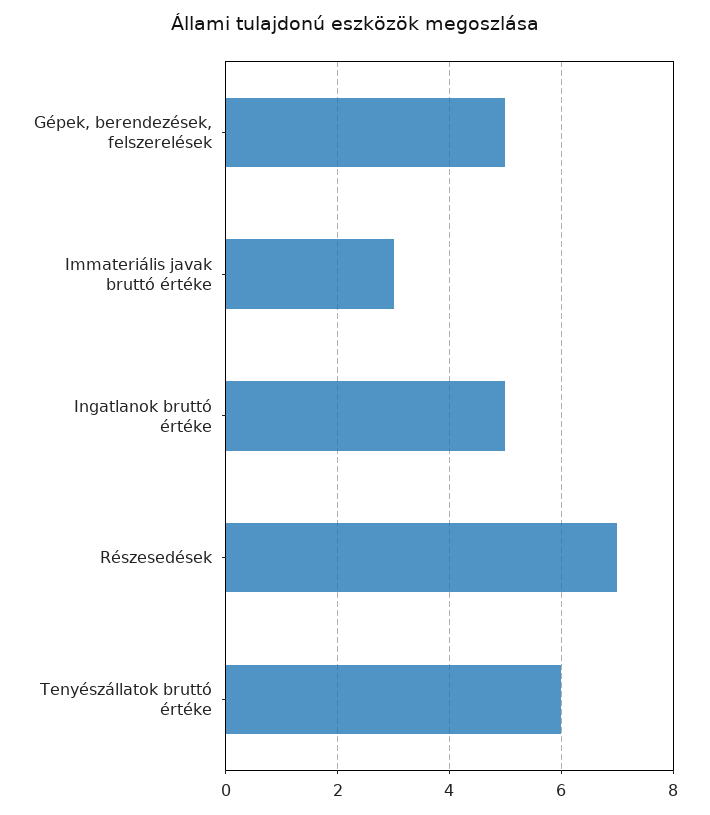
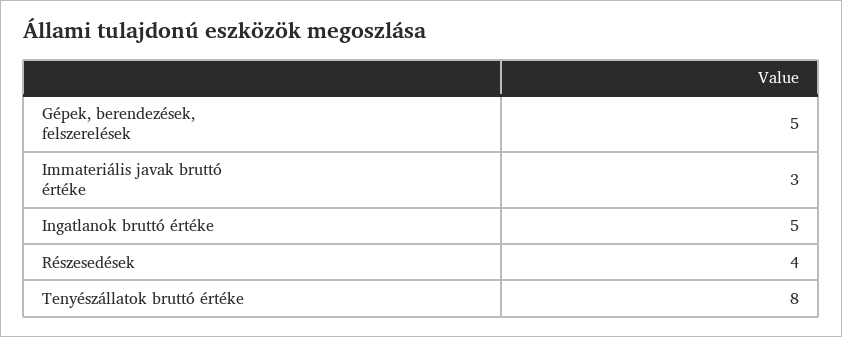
  {
    "Gépek, berendezések, felszerelések": 5,
    "Immateriális javak bruttó értéke": 3,
    "Ingatlanok bruttó értéke": 5,
-   "Részesedések": 7,
+   "Részesedések": 4,
-   "Tenyészállatok bruttó értéke": 6
+   "Tenyészállatok bruttó értéke": 8
  }

